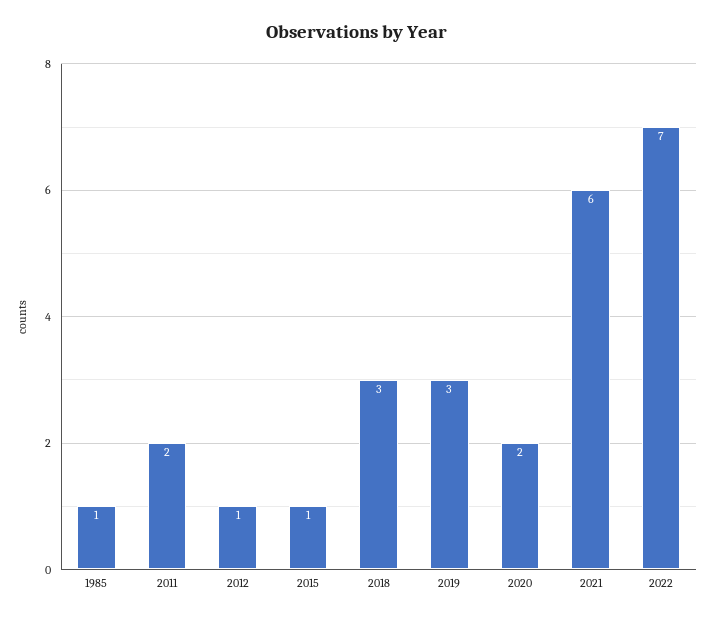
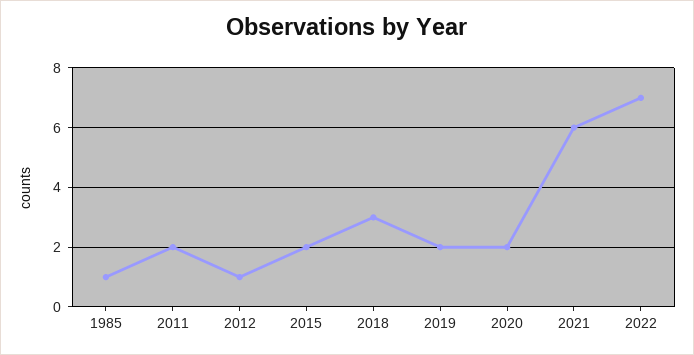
  {
    "1985": 1,
    "2011": 2,
    "2012": 1,
-   "2015": 1,
+   "2015": 2,
    "2018": 3,
-   "2019": 3,
+   "2019": 2,
    "2020": 2,
    "2021": 6,
    "2022": 7
  }

